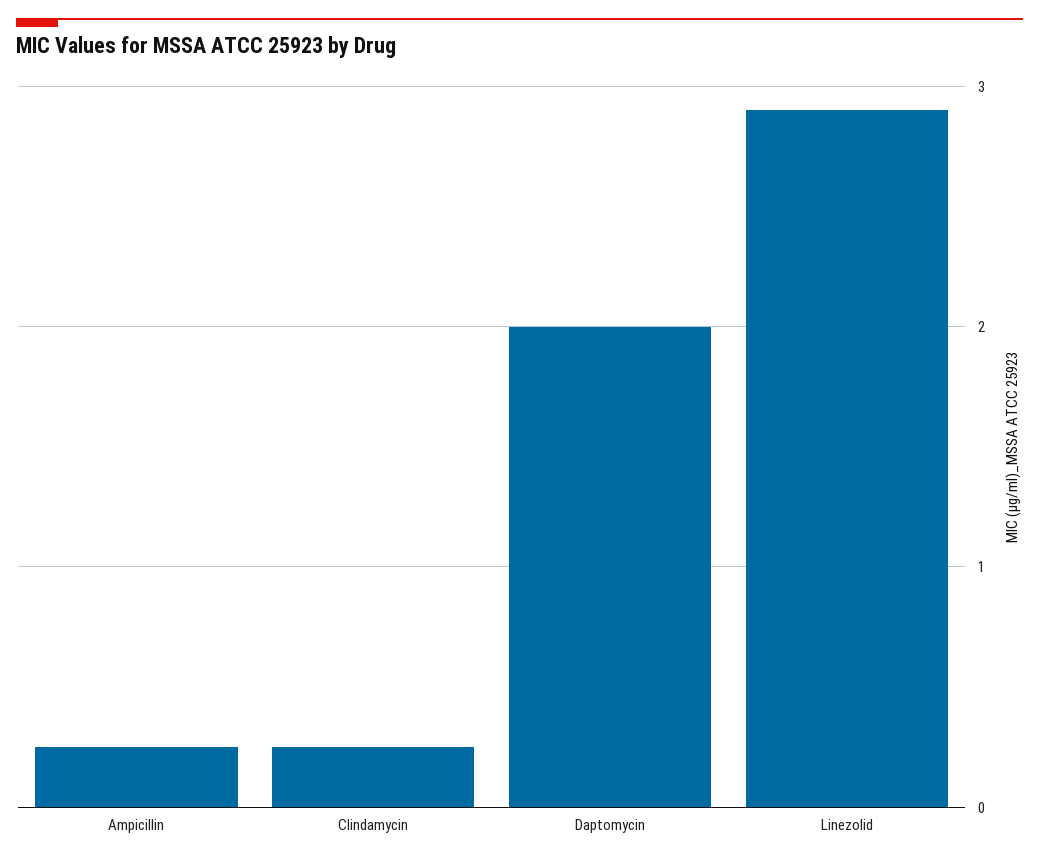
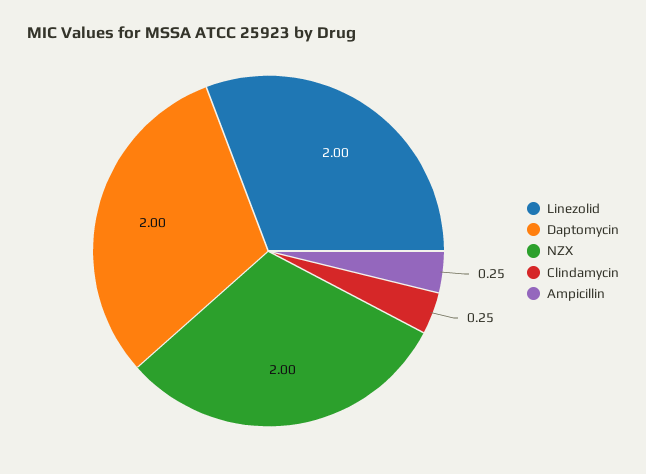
  {
    "Ampicillin": 0.25,
    "Clindamycin": 0.25,
    "Daptomycin": 2,
-   "Linezolid": 2.9
+   "Linezolid": 2,
+   "NZX": 2
  }

